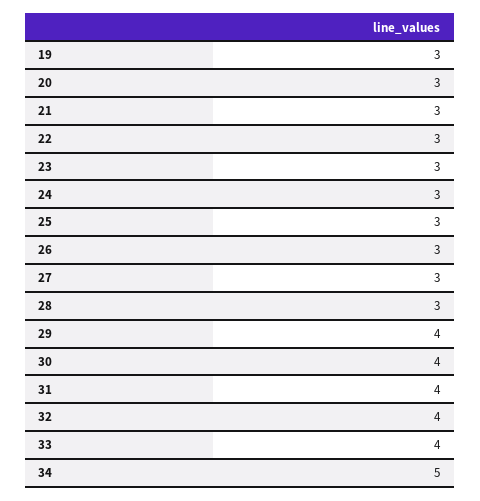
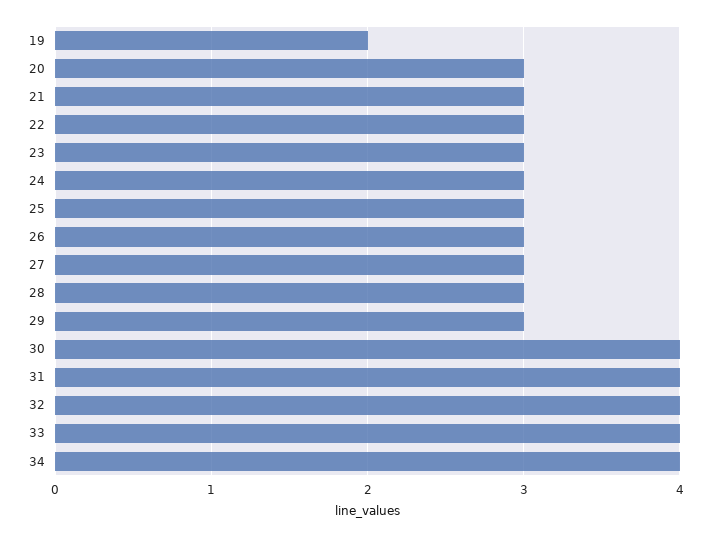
  {
-   "19": 3,
+   "19": 2,
    "20": 3,
    "21": 3,
    "22": 3,
    "23": 3,
    "24": 3,
    "25": 3,
    "26": 3,
    "27": 3,
    "28": 3,
-   "29": 4,
+   "29": 3,
    "30": 4,
    "31": 4,
    "32": 4,
    "33": 4,
-   "34": 5
+   "34": 4
  }

